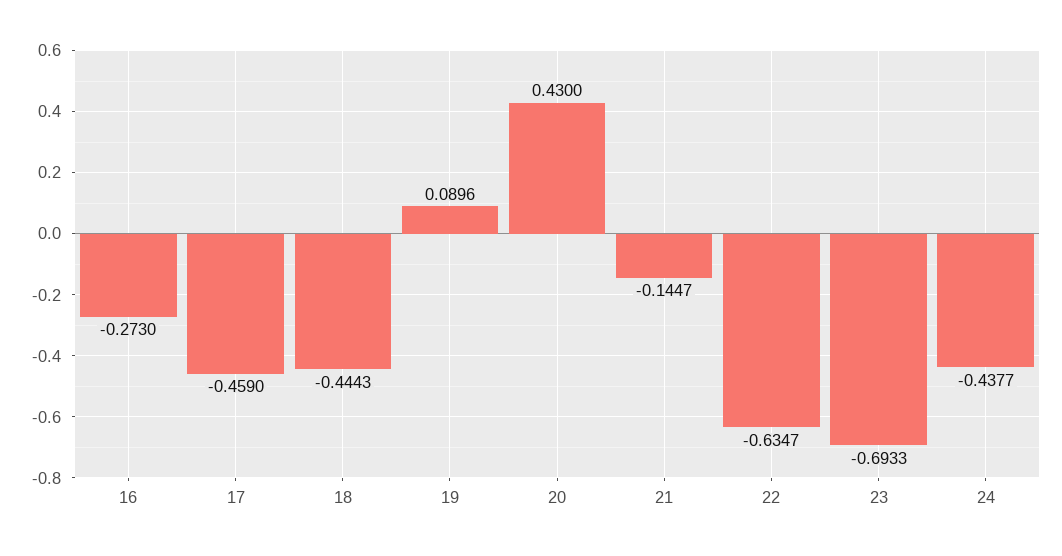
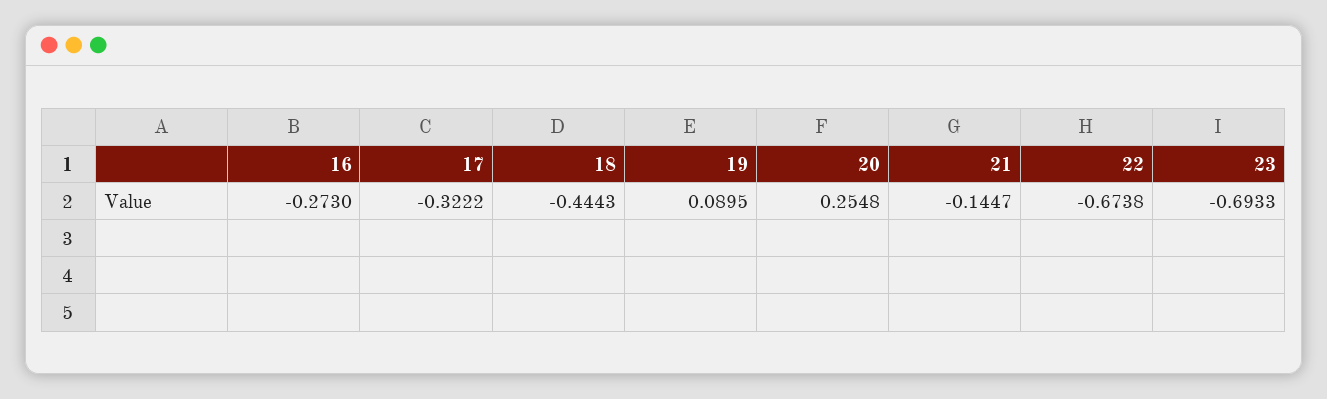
  {
    "16": -0.273,
-   "17": -0.459,
+   "17": -0.3222,
    "18": -0.4443,
-   "19": 0.0896,
+   "19": 0.0895,
-   "20": 0.43,
+   "20": 0.2548,
    "21": -0.1447,
-   "22": -0.6347,
+   "22": -0.6738,
-   "23": -0.6933,
+   "23": -0.6933
-   "24": -0.4377
  }

